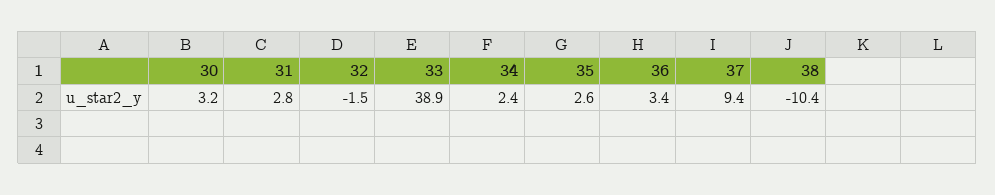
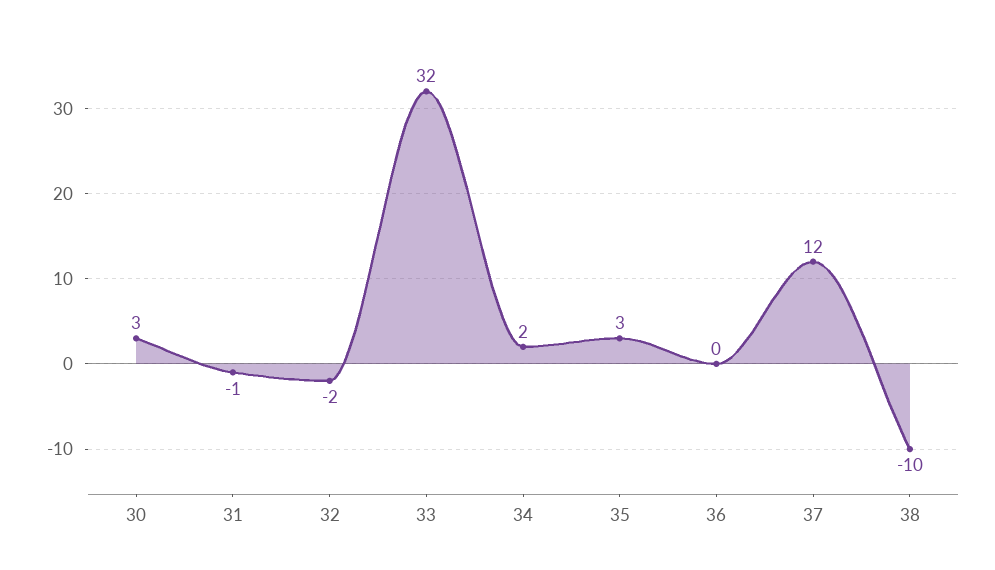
  {
    "30": 3.2,
-   "31": 2.8,
+   "31": -1,
    "32": -1.5,
-   "33": 38.9,
+   "33": 32,
    "34": 2.4,
    "35": 2.6,
-   "36": 3.4,
+   "36": 0,
-   "37": 9.4,
+   "37": 12,
    "38": -10.4
  }

